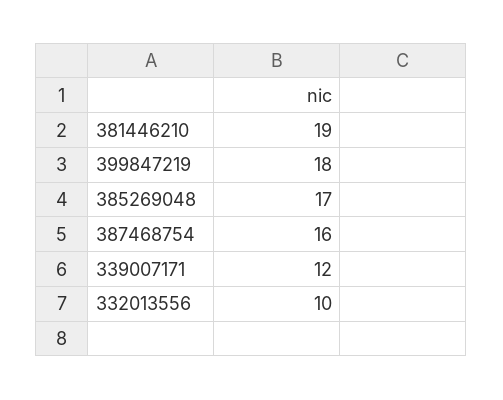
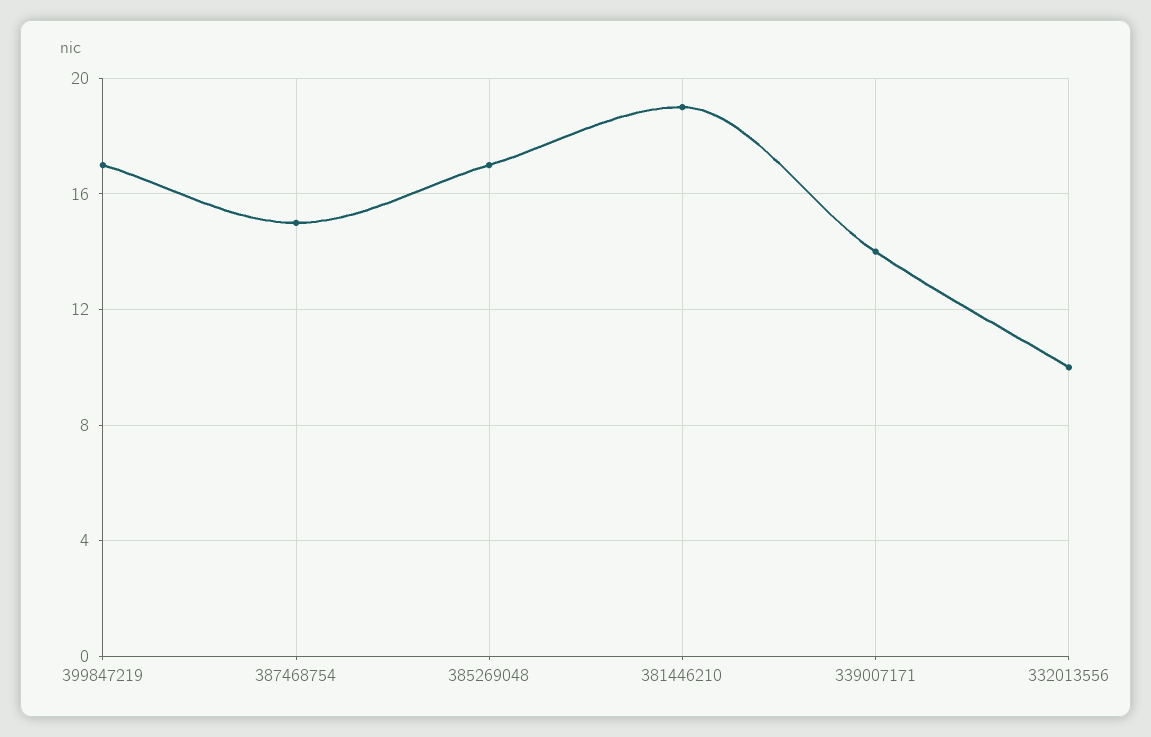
  {
    "381446210": 19,
-   "399847219": 18,
+   "399847219": 17,
    "385269048": 17,
-   "387468754": 16,
+   "387468754": 15,
-   "339007171": 12,
+   "339007171": 14,
    "332013556": 10
  }

